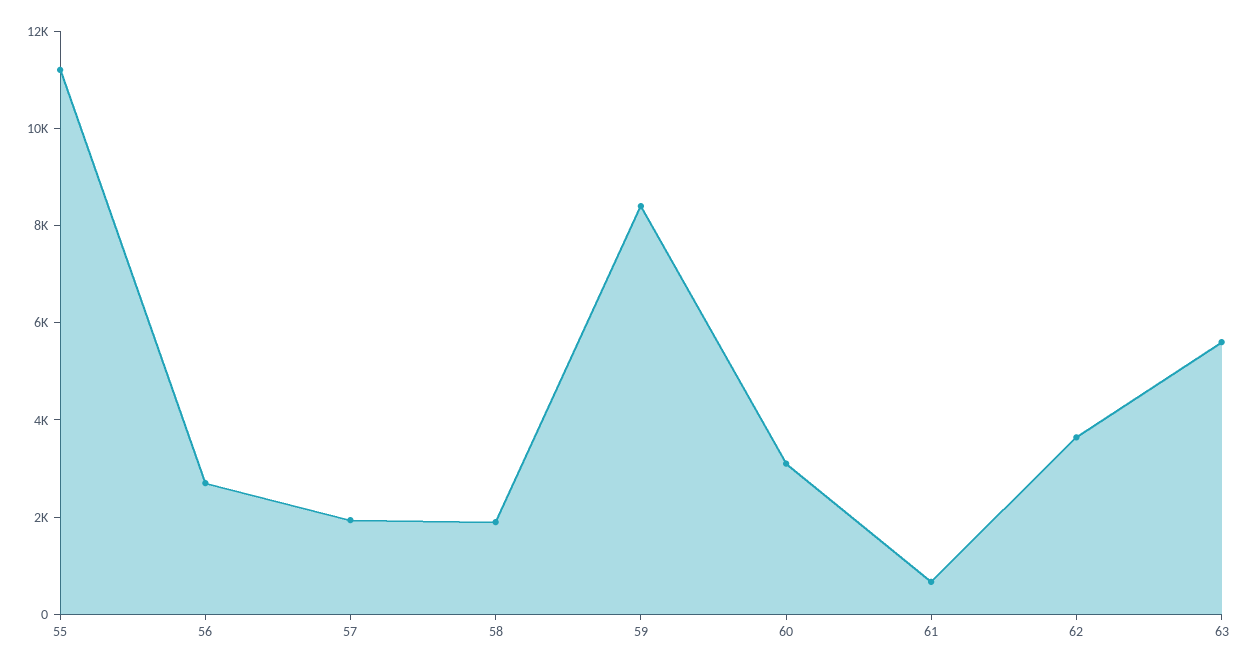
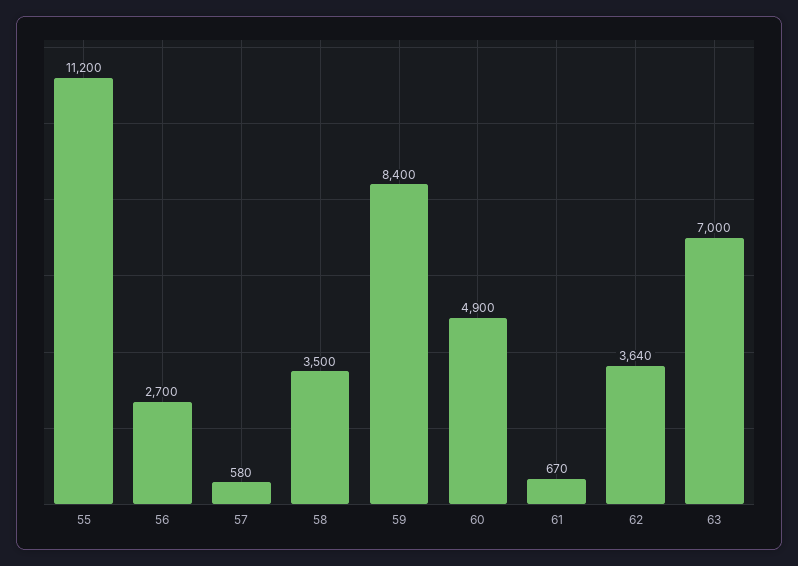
  {
    "55": 11200,
    "56": 2700,
-   "57": 2000,
+   "57": 580,
-   "58": 2000,
+   "58": 3500,
    "59": 8400,
-   "60": 3000,
+   "60": 4900,
    "61": 670,
    "62": 3640,
-   "63": 5500
+   "63": 7000
  }

